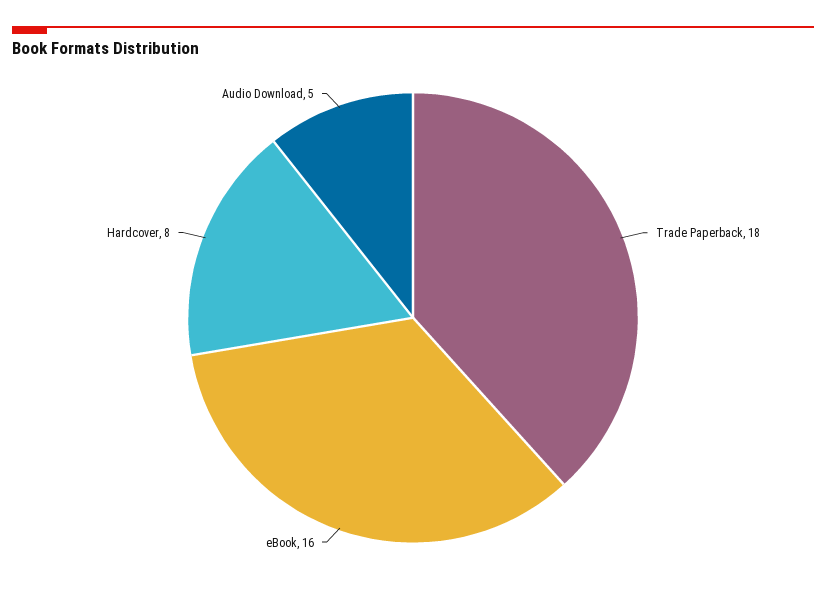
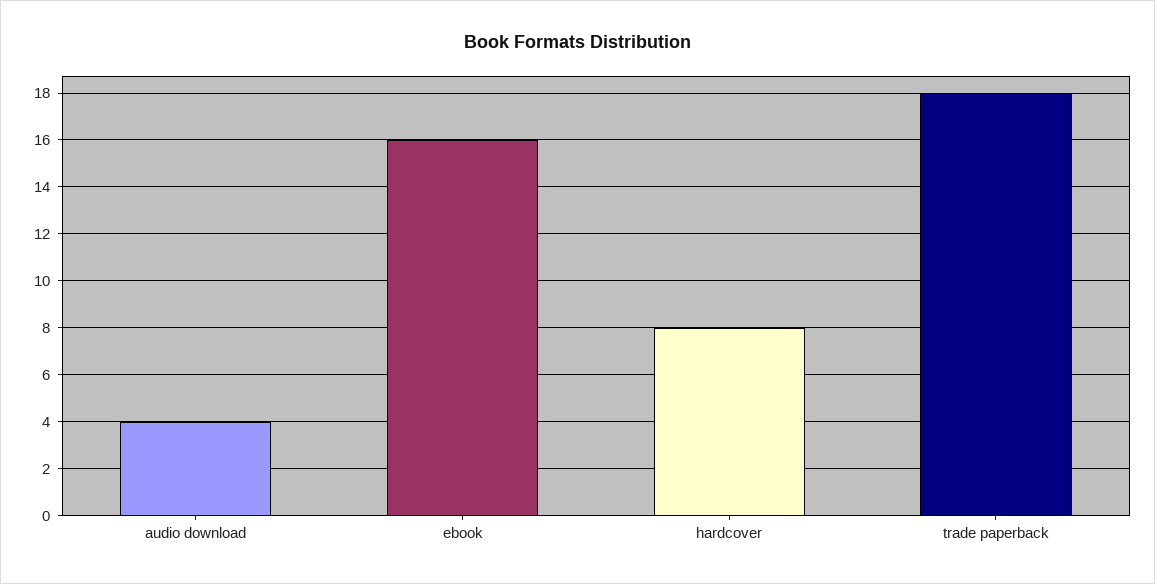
  {
    "Trade Paperback": 18,
    "eBook": 16,
    "Hardcover": 8,
-   "Audio Download": 5
+   "Audio Download": 4
  }

